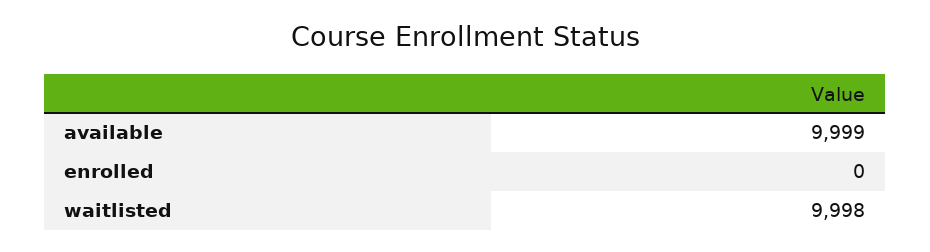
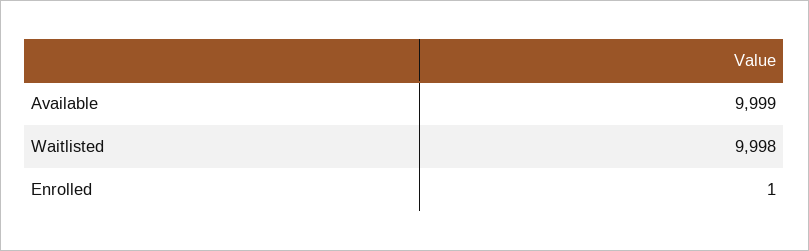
  {
    "available": 9999,
-   "enrolled": 0,
+   "enrolled": 1,
    "waitlisted": 9998
  }

